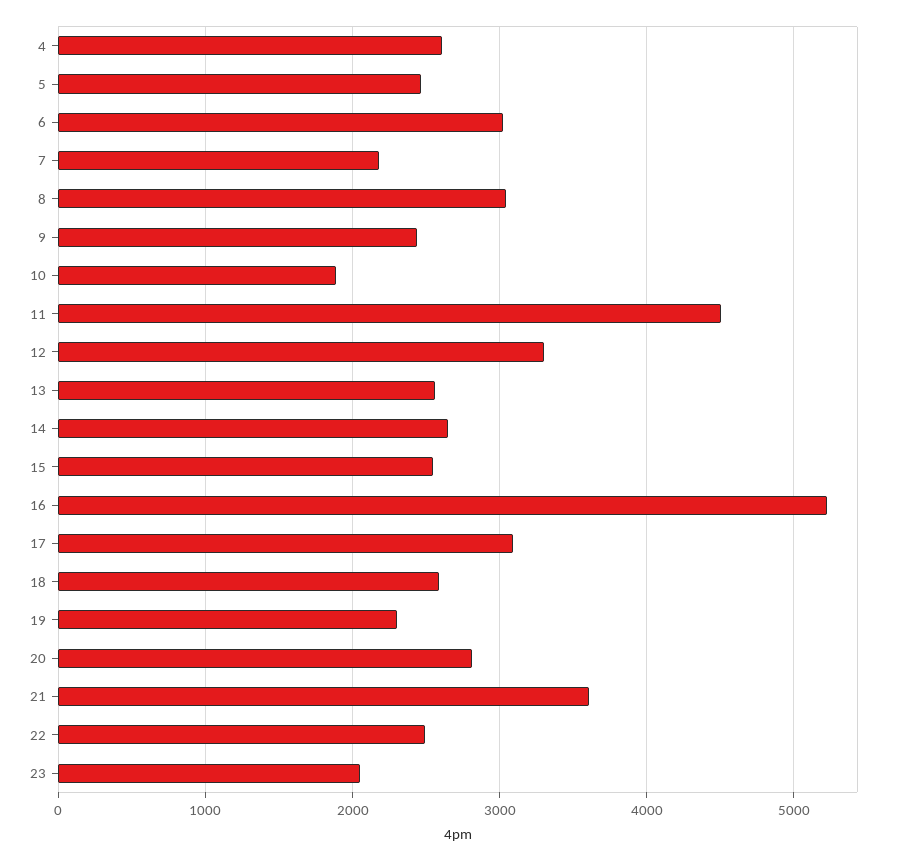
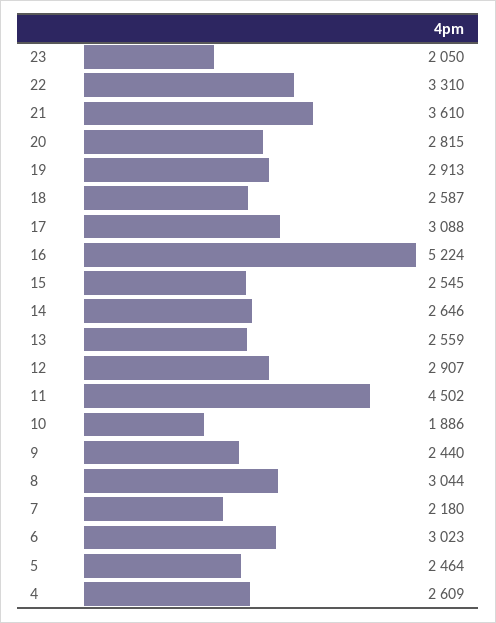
  {
    "4": 2609,
    "5": 2464,
    "6": 3023,
    "7": 2180,
    "8": 3044,
    "9": 2440,
    "10": 1886,
    "11": 4502,
-   "12": 3300,
+   "12": 2907,
    "13": 2559,
    "14": 2646,
    "15": 2545,
    "16": 5224,
    "17": 3088,
    "18": 2587,
-   "19": 2300,
+   "19": 2913,
    "20": 2815,
    "21": 3610,
-   "22": 2500,
+   "22": 3310,
    "23": 2050
  }

